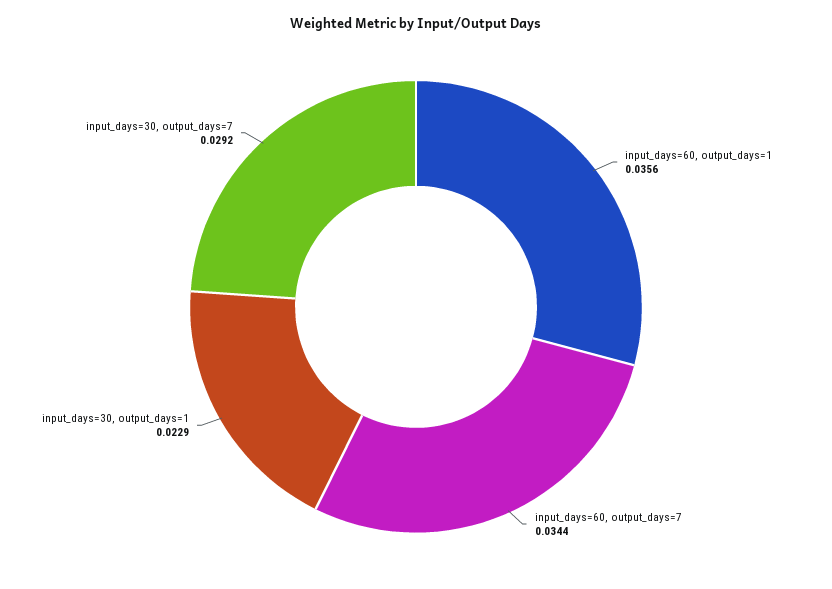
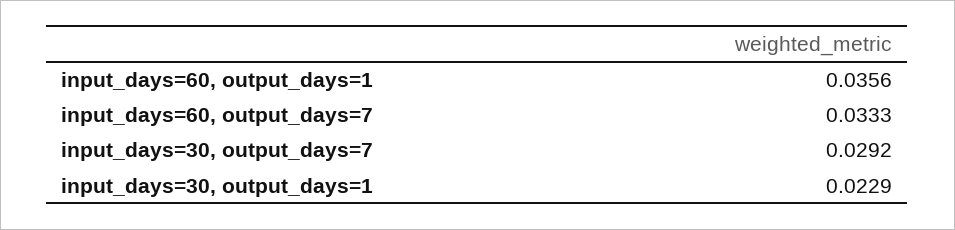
  {
    "input_days=60, output_days=1": 0.0356,
-   "input_days=60, output_days=7": 0.0344,
+   "input_days=60, output_days=7": 0.0333,
    "input_days=30, output_days=1": 0.0229,
    "input_days=30, output_days=7": 0.0292
  }

